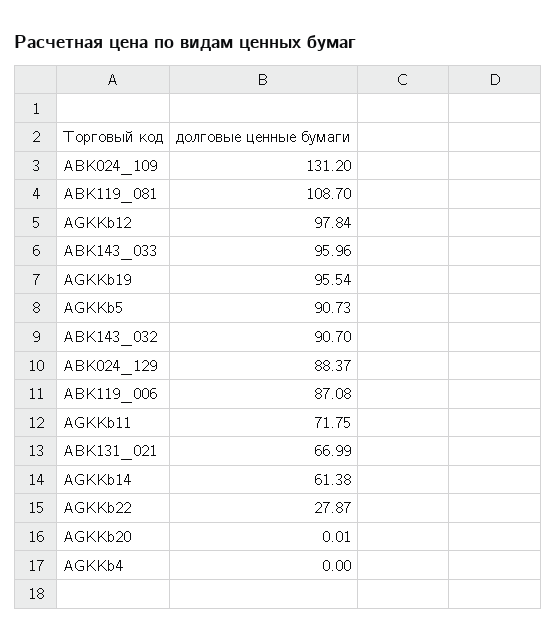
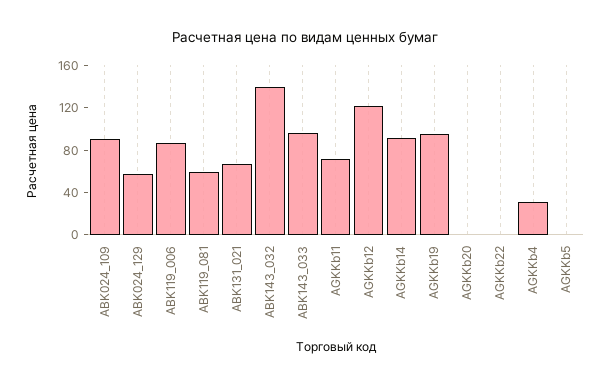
  {
-   "ABK024_109": 131.2,
+   "ABK024_109": 90,
-   "ABK119_081": 108.7,
+   "ABK119_081": 60,
-   "AGKKb12": 97.84,
+   "AGKKb12": 120,
    "ABK143_033": 95.96,
    "AGKKb19": 95.54,
-   "AGKKb5": 90.73,
+   "AGKKb5": 0,
-   "ABK143_032": 90.7,
+   "ABK143_032": 140,
-   "ABK024_129": 88.37,
+   "ABK024_129": 60,
    "ABK119_006": 87.08,
    "AGKKb11": 71.75,
    "ABK131_021": 66.99,
-   "AGKKb14": 61.38,
+   "AGKKb14": 90,
-   "AGKKb22": 27.87,
+   "AGKKb22": 0,
    "AGKKb20": 0.01,
-   "AGKKb4": 0
+   "AGKKb4": 30
  }

